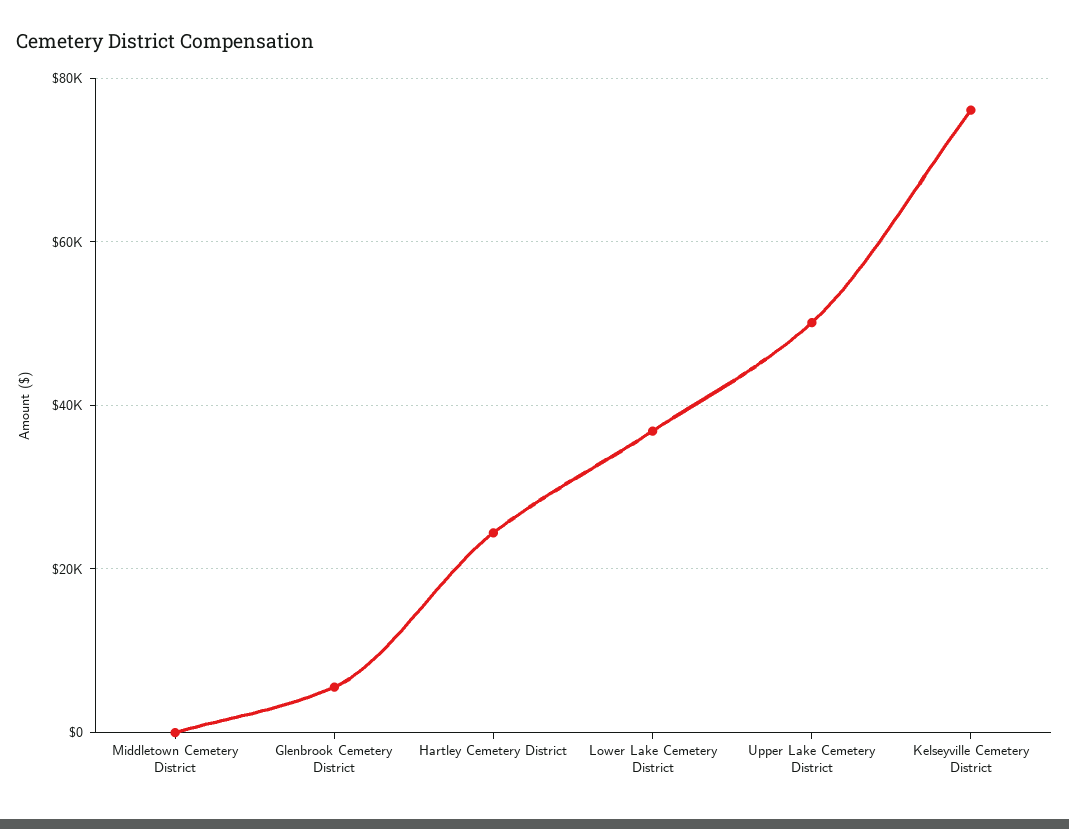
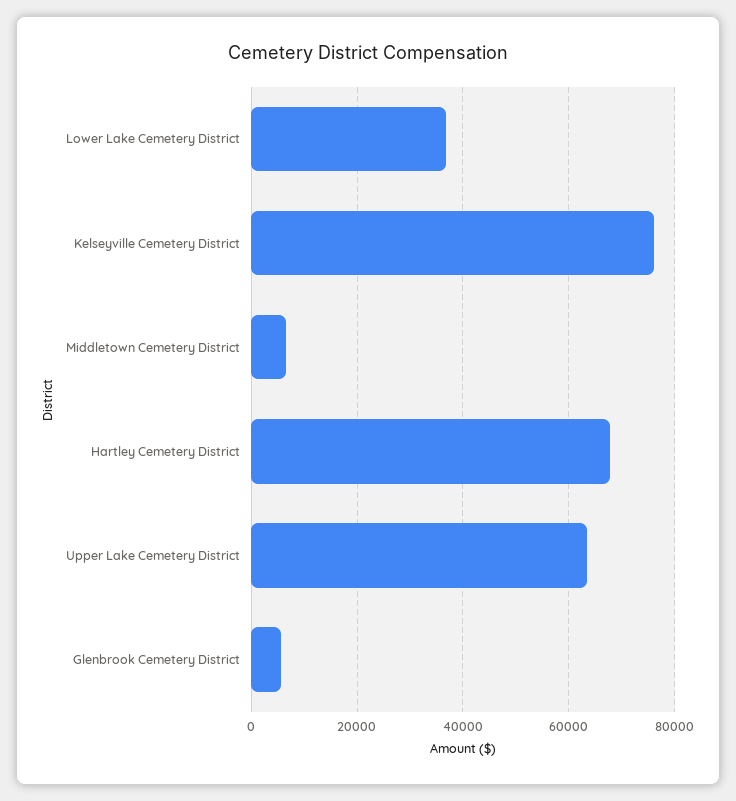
  {
-   "Middletown Cemetery District": 0,
+   "Middletown Cemetery District": 6000,
    "Glenbrook Cemetery District": 6000,
-   "Hartley Cemetery District": 24000,
+   "Hartley Cemetery District": 68000,
    "Lower Lake Cemetery District": 36000,
-   "Upper Lake Cemetery District": 50000,
+   "Upper Lake Cemetery District": 64000,
    "Kelseyville Cemetery District": 76000
  }

